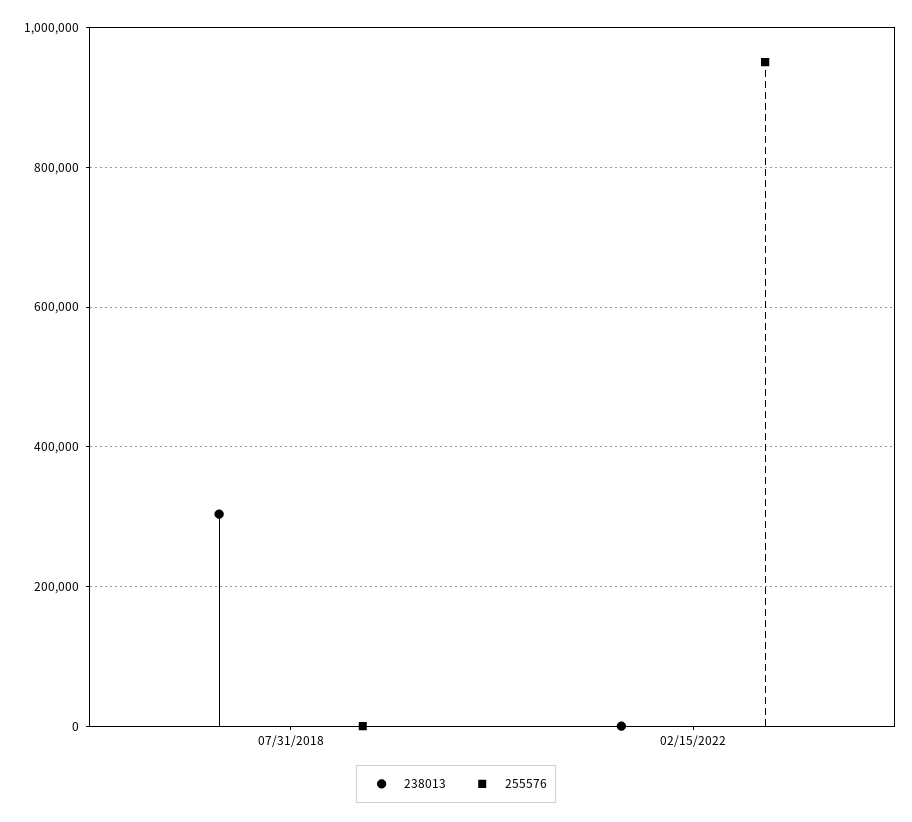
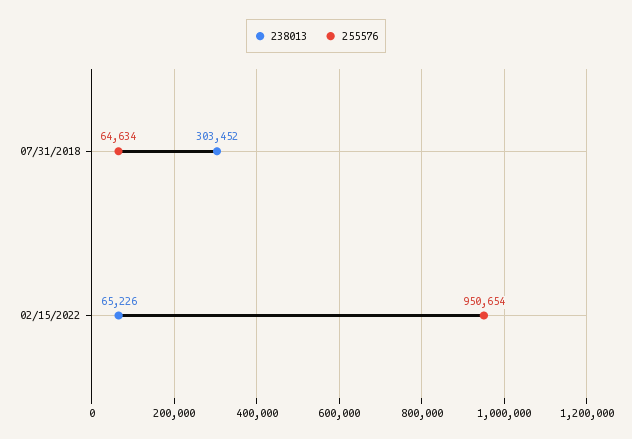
  {
    "238013": {
      "07/31/2018": 303452,
-     "02/15/2022": 0
+     "02/15/2022": 65226
    },
    "255576": {
-     "07/31/2018": 0,
+     "07/31/2018": 64634,
      "02/15/2022": 950654
    }
  }

